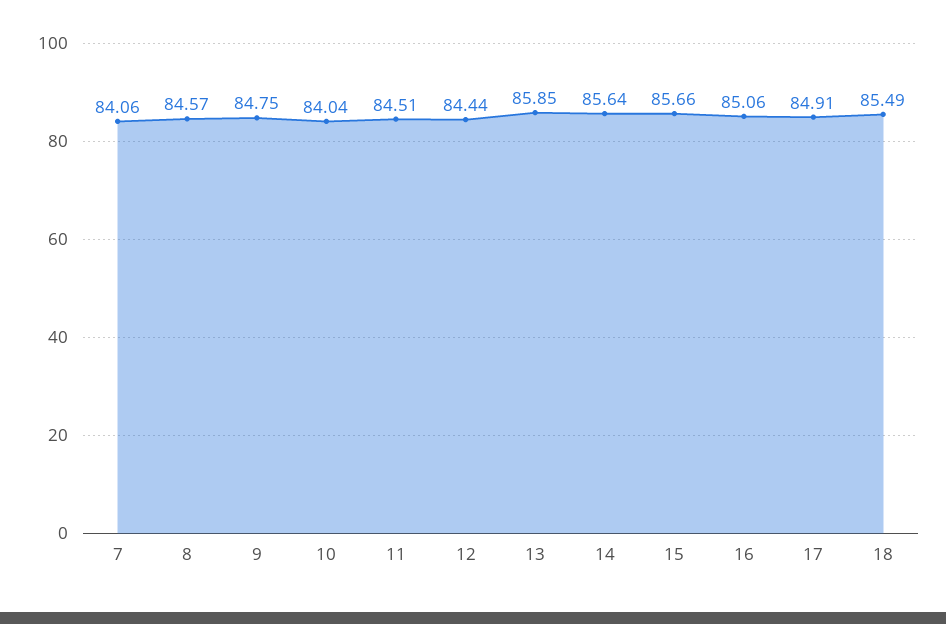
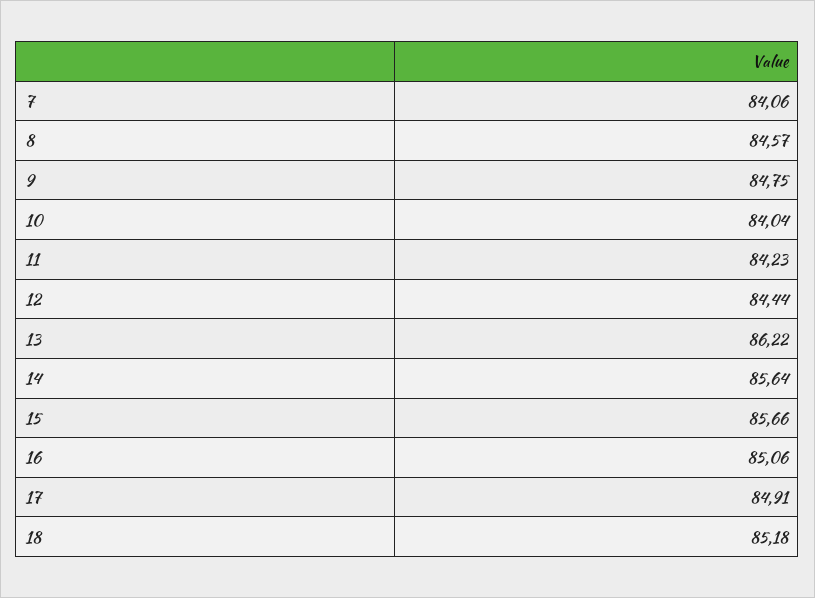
  {
    "7": 84.06,
    "8": 84.57,
    "9": 84.75,
    "10": 84.04,
-   "11": 84.51,
+   "11": 84.23,
    "12": 84.44,
-   "13": 85.85,
+   "13": 86.22,
    "14": 85.64,
    "15": 85.66,
    "16": 85.06,
    "17": 84.91,
-   "18": 85.49
+   "18": 85.18
  }

